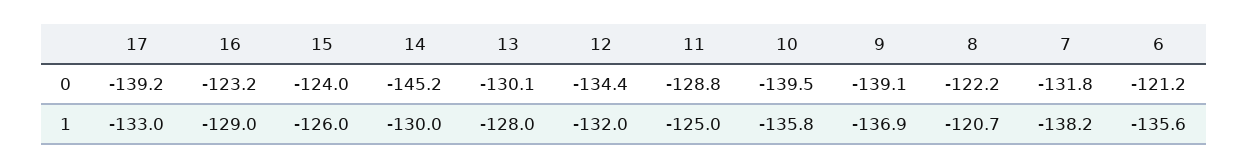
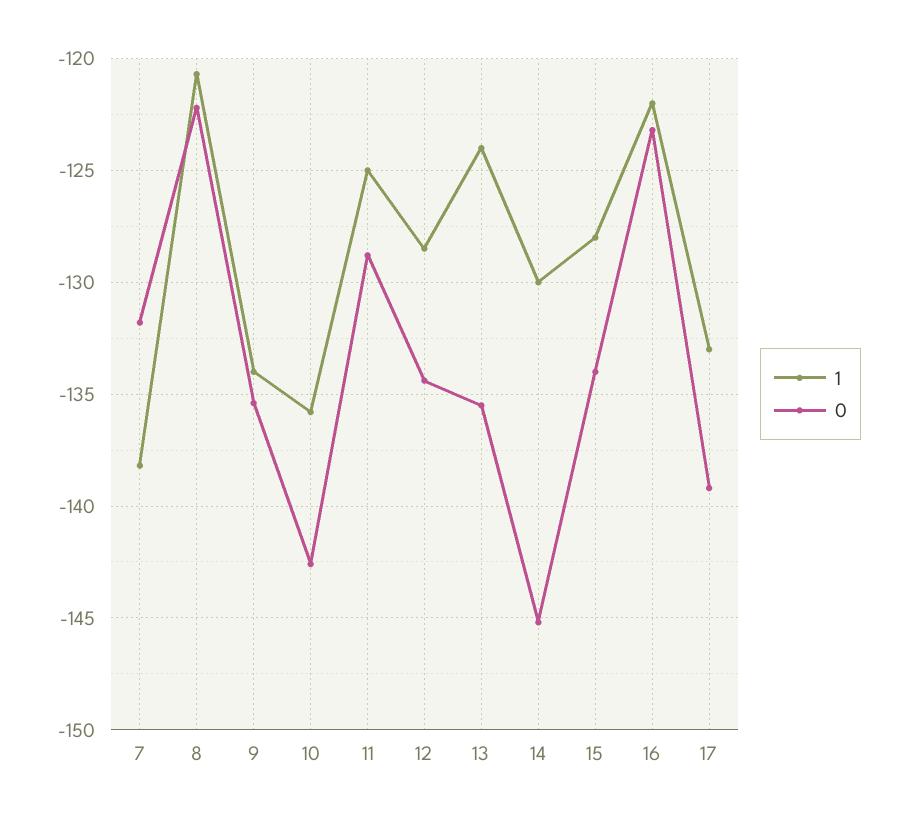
  {
    "0": {
      "17": -139.2,
      "16": -123.2,
-     "15": -124,
+     "15": -134,
      "14": -145.2,
-     "13": -130.1,
+     "13": -135.5,
      "12": -134.4,
      "11": -128.8,
-     "10": -139.5,
+     "10": -142.5,
-     "9": -139.1,
+     "9": -135.5,
      "8": -122.2,
-     "7": -131.8,
+     "7": -131.8
-     "6": -121.2
    },
    "1": {
      "17": -133,
-     "16": -129,
+     "16": -122,
-     "15": -126,
+     "15": -128,
      "14": -130,
-     "13": -128,
+     "13": -124,
-     "12": -132,
+     "12": -128.5,
      "11": -125,
      "10": -135.8,
-     "9": -136.9,
+     "9": -134,
      "8": -120.7,
-     "7": -138.2,
+     "7": -138.2
-     "6": -135.6
    }
  }

